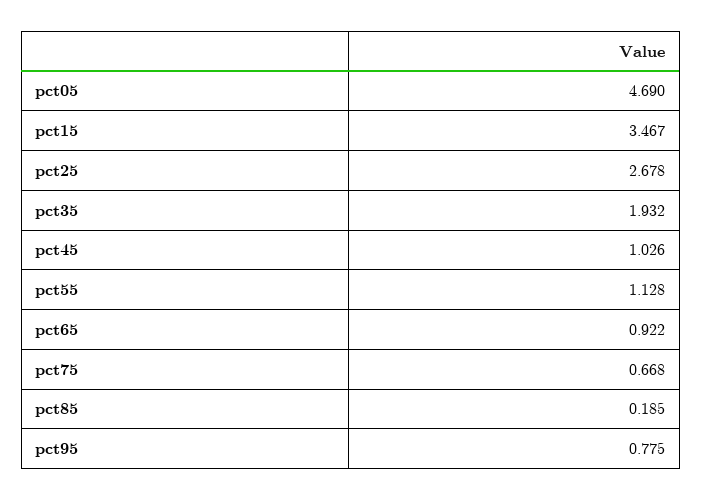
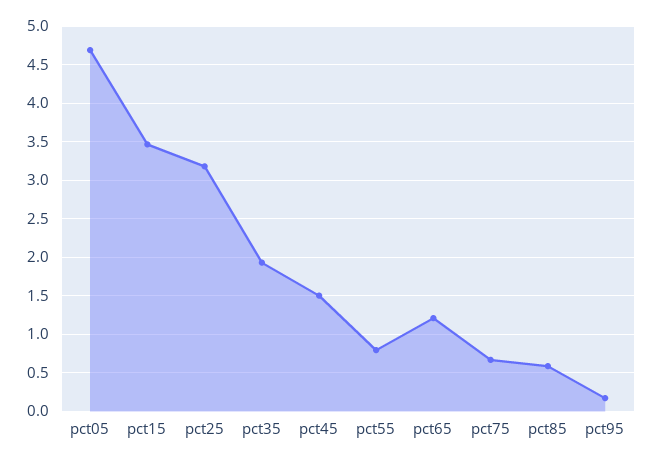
  {
    "pct05": 4.69,
    "pct15": 3.467,
-   "pct25": 2.678,
+   "pct25": 3.2,
    "pct35": 1.932,
-   "pct45": 1.026,
+   "pct45": 1.5,
-   "pct55": 1.128,
+   "pct55": 0.8,
-   "pct65": 0.922,
+   "pct65": 1.2,
    "pct75": 0.668,
-   "pct85": 0.185,
+   "pct85": 0.6,
-   "pct95": 0.775
+   "pct95": 0.2
  }

